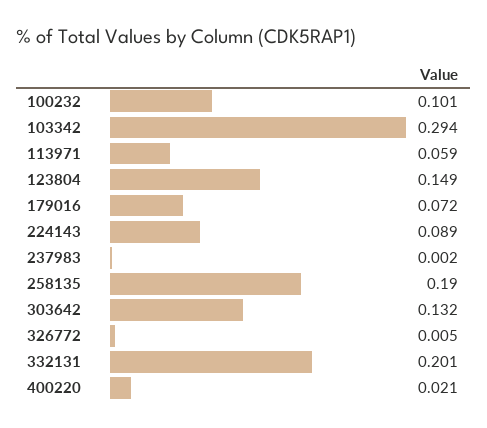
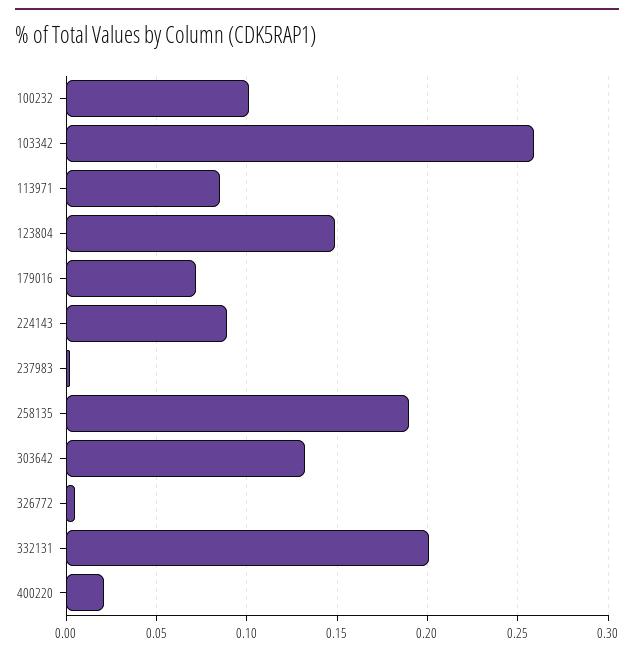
  {
    "100232": 0.101,
-   "103342": 0.294,
+   "103342": 0.26,
-   "113971": 0.059,
+   "113971": 0.085,
    "123804": 0.149,
    "179016": 0.072,
    "224143": 0.089,
    "237983": 0.002,
    "258135": 0.19,
    "303642": 0.132,
    "326772": 0.005,
    "332131": 0.201,
    "400220": 0.021
  }

